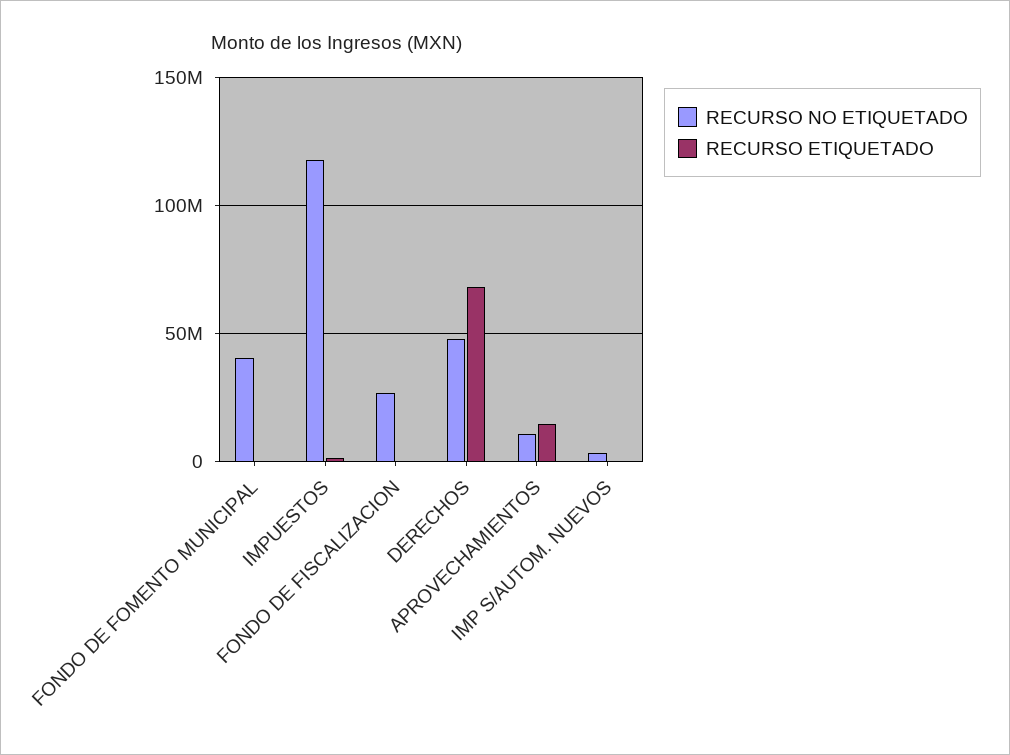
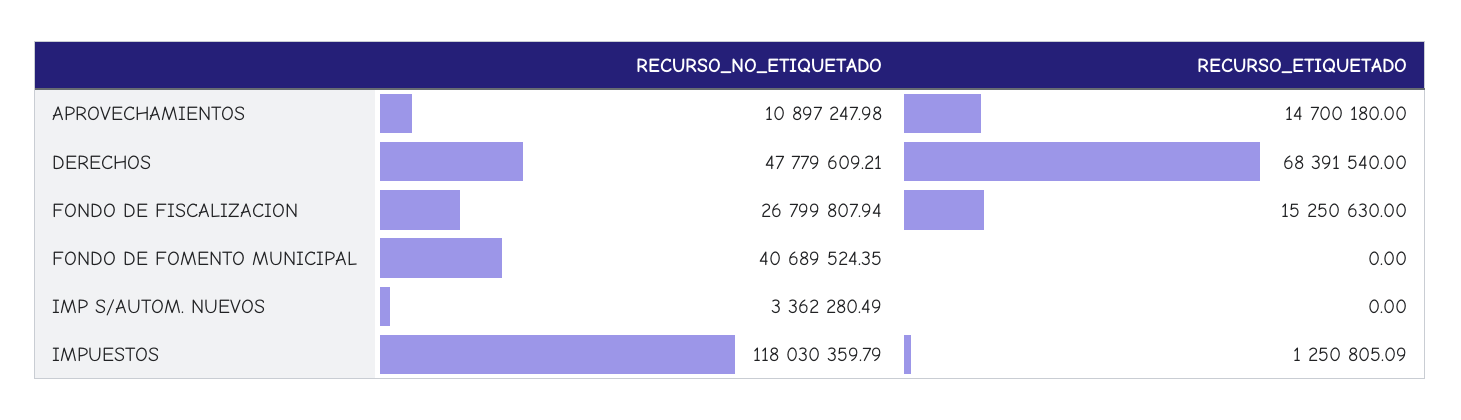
  {
    "RECURSO NO ETIQUETADO": {
      "FONDO DE FOMENTO MUNICIPAL": 40689524.35,
      "IMPUESTOS": 118030359.79,
      "FONDO DE FISCALIZACION": 26799807.94,
      "DERECHOS": 47779609.21,
      "APROVECHAMIENTOS": 10897247.98,
      "IMP S/AUTOM. NUEVOS": 3362280.49
    },
    "RECURSO ETIQUETADO": {
      "FONDO DE FOMENTO MUNICIPAL": 0,
      "IMPUESTOS": 1250805.09,
-     "FONDO DE FISCALIZACION": 0,
+     "FONDO DE FISCALIZACION": 15250630,
      "DERECHOS": 68391540,
      "APROVECHAMIENTOS": 14700180,
      "IMP S/AUTOM. NUEVOS": 0
    }
  }

